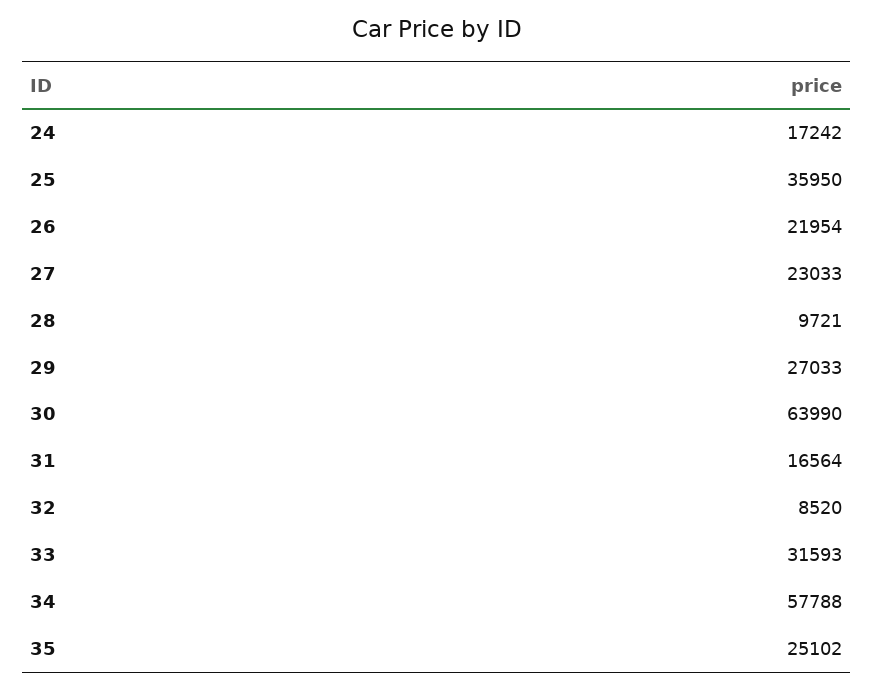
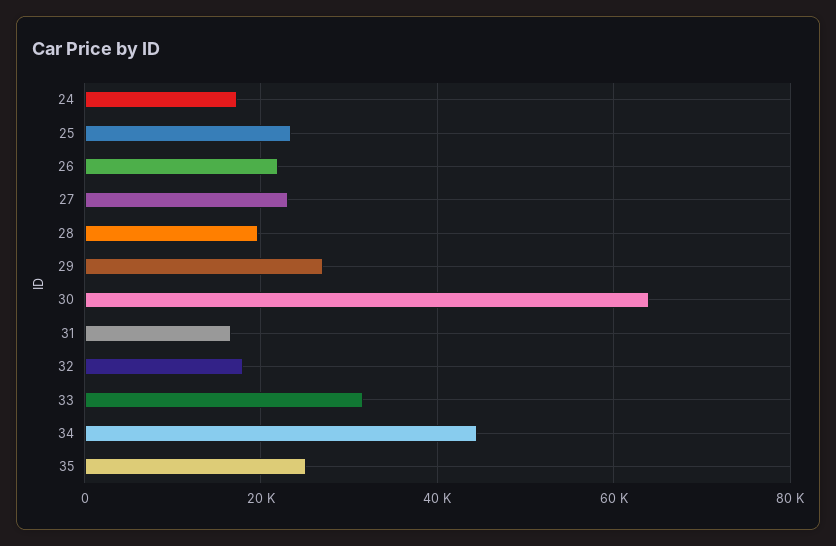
  {
    "24": 17242,
-   "25": 35950,
+   "25": 24000,
    "26": 21954,
    "27": 23033,
-   "28": 9721,
+   "28": 20000,
    "29": 27033,
    "30": 63990,
    "31": 16564,
-   "32": 8520,
+   "32": 18000,
    "33": 31593,
-   "34": 57788,
+   "34": 44000,
    "35": 25102
  }

